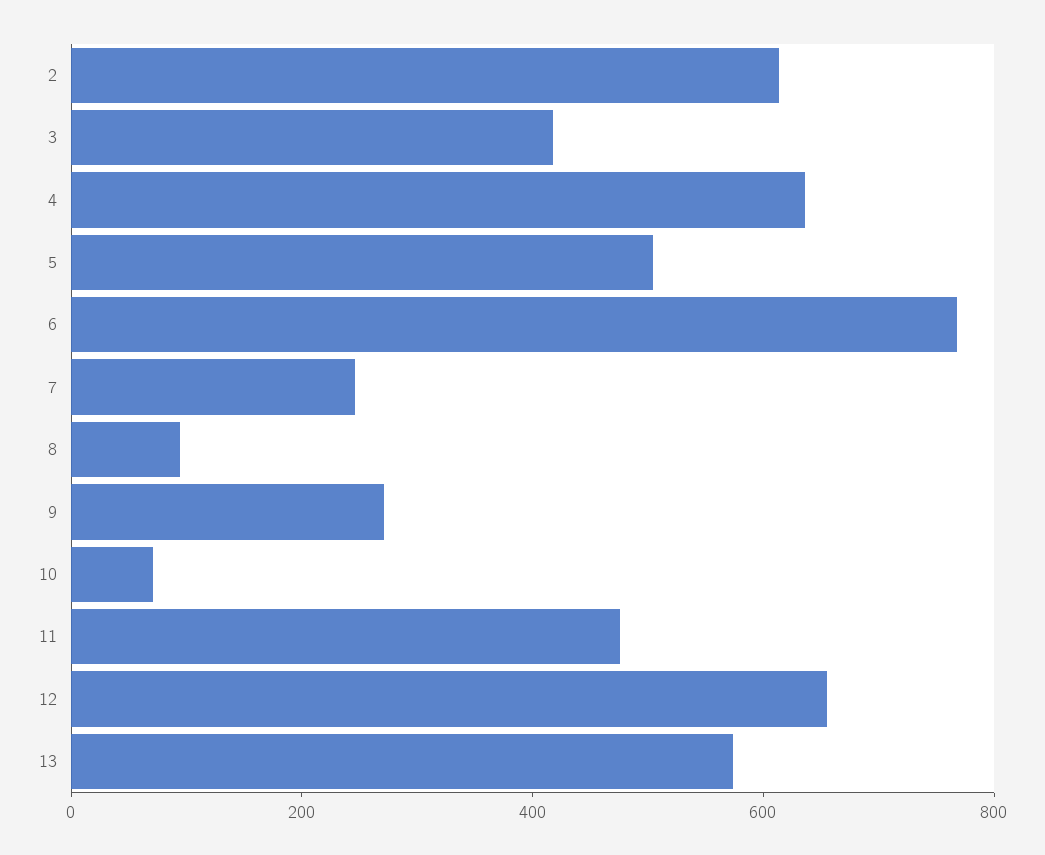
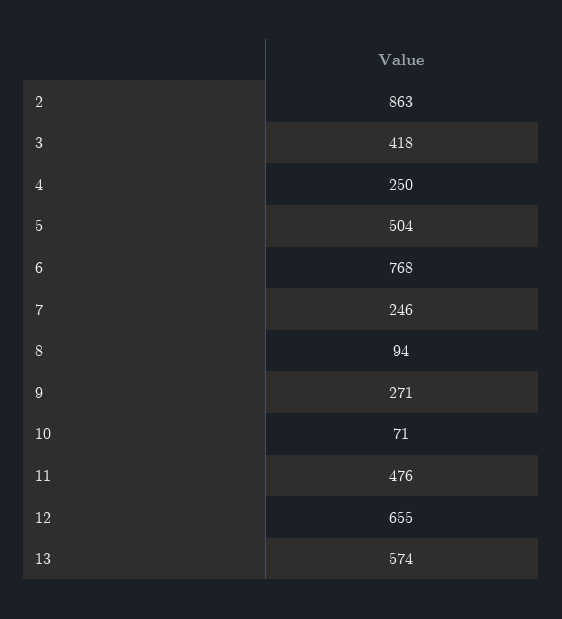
  {
-   "2": 600,
+   "2": 863,
    "3": 418,
-   "4": 650,
+   "4": 250,
    "5": 504,
    "6": 768,
    "7": 246,
    "8": 94,
    "9": 271,
    "10": 71,
    "11": 476,
    "12": 655,
    "13": 574
  }

